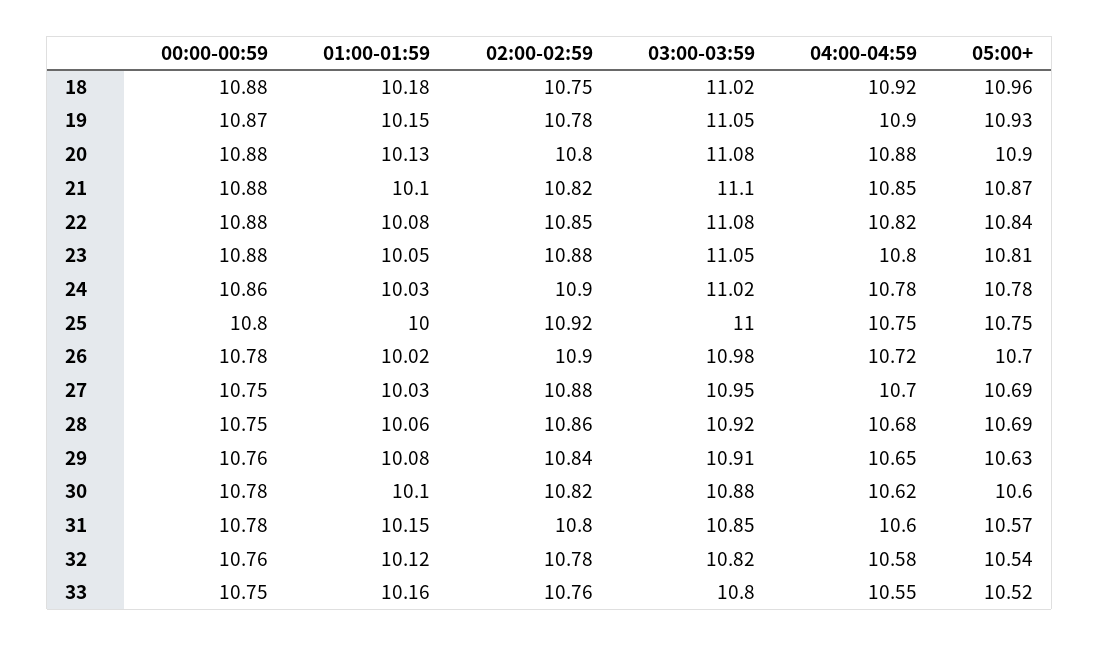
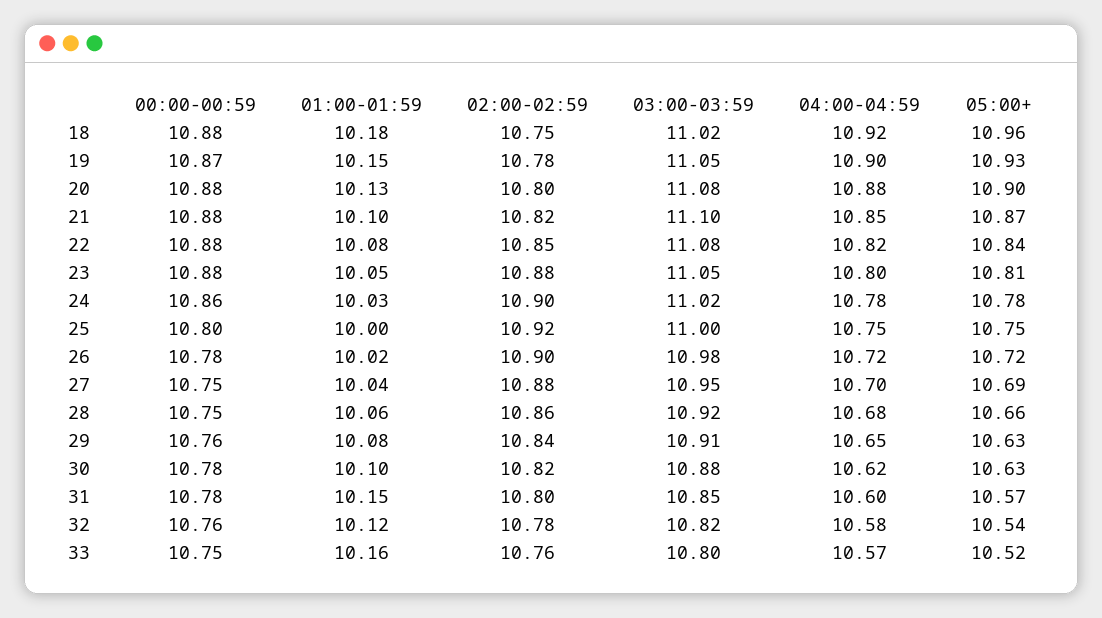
  {
    "00:00-00:59": {
      "18": 10.88,
      "19": 10.87,
      "20": 10.88,
      "21": 10.88,
      "22": 10.88,
      "23": 10.88,
      "24": 10.86,
      "25": 10.8,
      "26": 10.78,
      "27": 10.75,
      "28": 10.75,
      "29": 10.76,
      "30": 10.78,
      "31": 10.78,
      "32": 10.76,
      "33": 10.75
    },
    "01:00-01:59": {
      "18": 10.18,
      "19": 10.15,
      "20": 10.13,
      "21": 10.1,
      "22": 10.08,
      "23": 10.05,
      "24": 10.03,
      "25": 10,
      "26": 10.02,
-     "27": 10.03,
+     "27": 10.04,
      "28": 10.06,
      "29": 10.08,
      "30": 10.1,
      "31": 10.15,
      "32": 10.12,
      "33": 10.16
    },
    "02:00-02:59": {
      "18": 10.75,
      "19": 10.78,
      "20": 10.8,
      "21": 10.82,
      "22": 10.85,
      "23": 10.88,
      "24": 10.9,
      "25": 10.92,
      "26": 10.9,
      "27": 10.88,
      "28": 10.86,
      "29": 10.84,
      "30": 10.82,
      "31": 10.8,
      "32": 10.78,
      "33": 10.76
    },
    "03:00-03:59": {
      "18": 11.02,
      "19": 11.05,
      "20": 11.08,
      "21": 11.1,
      "22": 11.08,
      "23": 11.05,
      "24": 11.02,
      "25": 11,
      "26": 10.98,
      "27": 10.95,
      "28": 10.92,
      "29": 10.91,
      "30": 10.88,
      "31": 10.85,
      "32": 10.82,
      "33": 10.8
    },
    "04:00-04:59": {
      "18": 10.92,
      "19": 10.9,
      "20": 10.88,
      "21": 10.85,
      "22": 10.82,
      "23": 10.8,
      "24": 10.78,
      "25": 10.75,
      "26": 10.72,
      "27": 10.7,
      "28": 10.68,
      "29": 10.65,
      "30": 10.62,
      "31": 10.6,
      "32": 10.58,
-     "33": 10.55
+     "33": 10.57
    },
    "05:00+": {
      "18": 10.96,
      "19": 10.93,
      "20": 10.9,
      "21": 10.87,
      "22": 10.84,
      "23": 10.81,
      "24": 10.78,
      "25": 10.75,
-     "26": 10.7,
+     "26": 10.72,
      "27": 10.69,
-     "28": 10.69,
+     "28": 10.66,
      "29": 10.63,
-     "30": 10.6,
+     "30": 10.63,
      "31": 10.57,
      "32": 10.54,
      "33": 10.52
    }
  }

